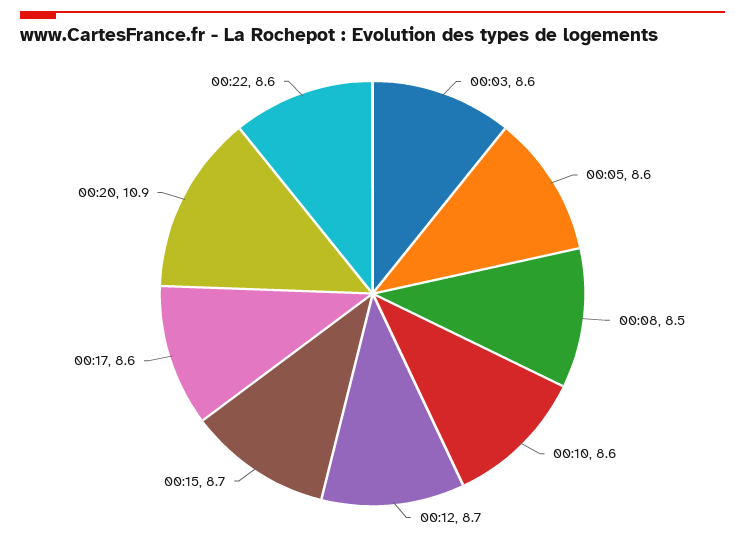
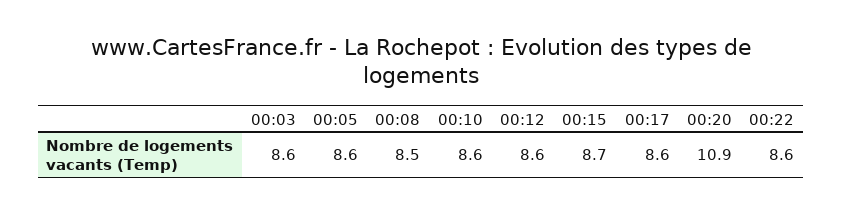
  {
    "00:03": 8.6,
    "00:05": 8.6,
    "00:08": 8.5,
    "00:10": 8.6,
-   "00:12": 8.7,
+   "00:12": 8.6,
    "00:15": 8.7,
    "00:17": 8.6,
    "00:20": 10.9,
    "00:22": 8.6
  }

